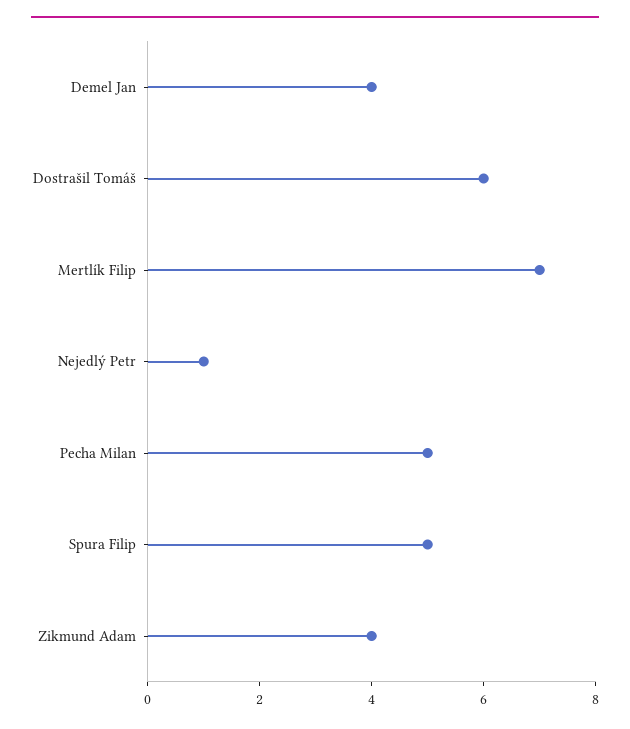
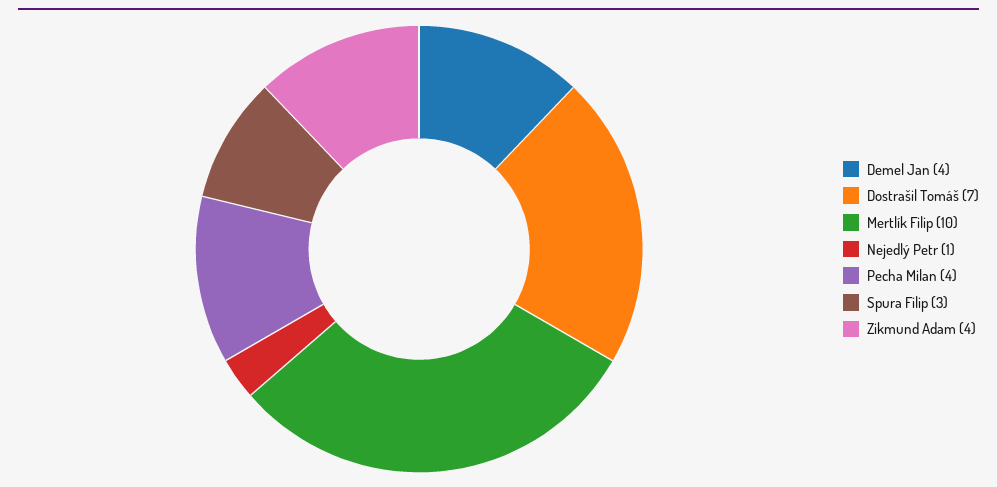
  {
    "Demel Jan": 4,
-   "Dostrašil Tomáš": 6,
+   "Dostrašil Tomáš": 7,
-   "Mertlík Filip": 7,
+   "Mertlík Filip": 10,
    "Nejedlý Petr": 1,
-   "Pecha Milan": 5,
+   "Pecha Milan": 4,
-   "Spura Filip": 5,
+   "Spura Filip": 3,
    "Zikmund Adam": 4
  }

